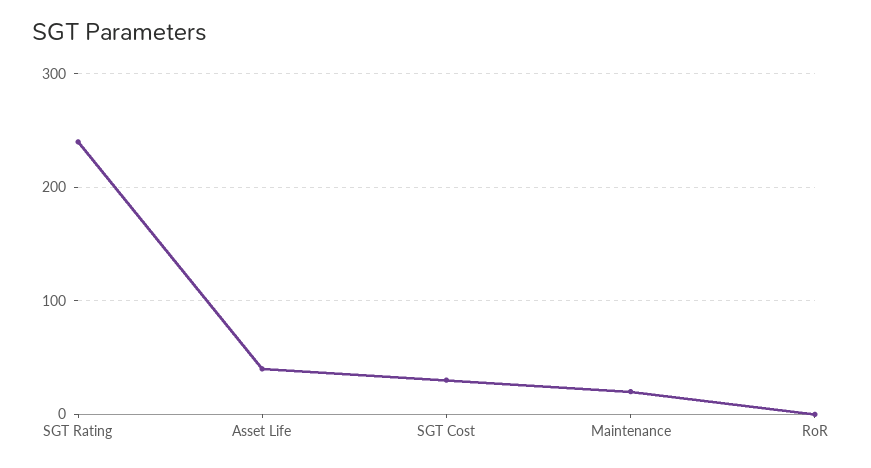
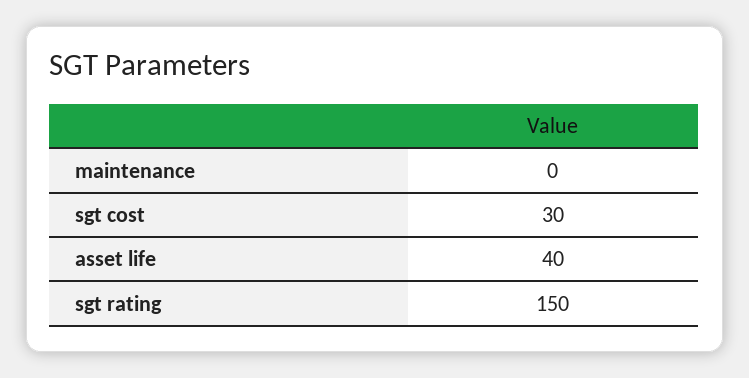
  {
-   "SGT Rating": 240,
+   "SGT Rating": 150,
    "Asset Life": 40,
    "SGT Cost": 30,
-   "Maintenance": 20,
+   "Maintenance": 0
-   "RoR": 0
  }

